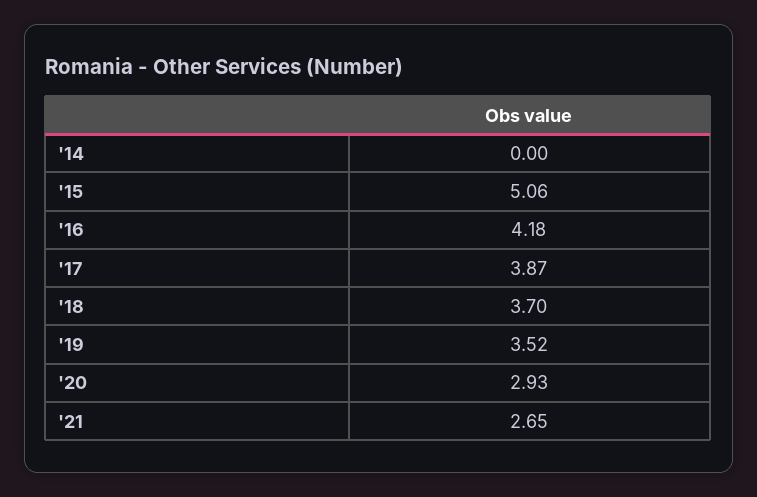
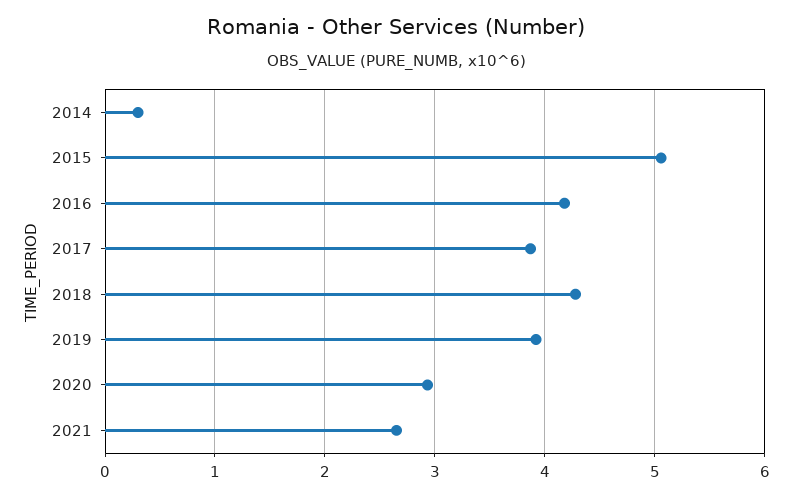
  {
-   "'14": 0,
+   "'14": 0.3,
    "'15": 5.06,
    "'16": 4.18,
    "'17": 3.87,
-   "'18": 3.7,
+   "'18": 4.3,
-   "'19": 3.52,
+   "'19": 3.9,
    "'20": 2.93,
    "'21": 2.65
  }

